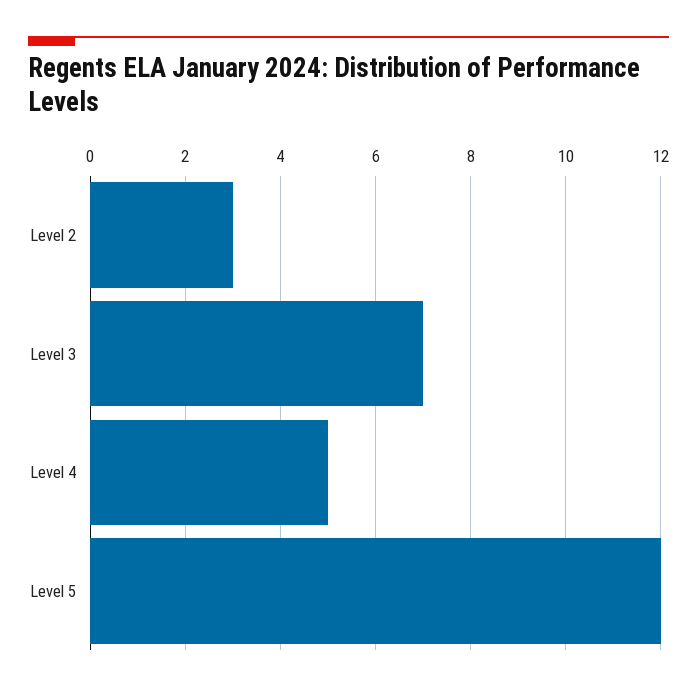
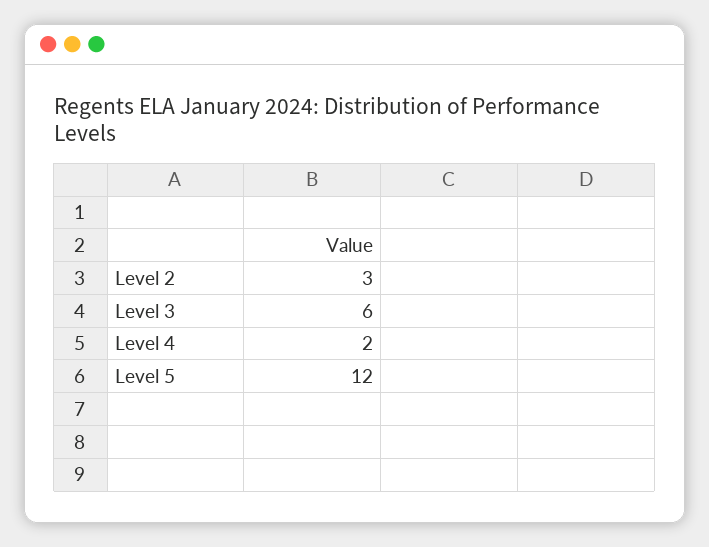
  {
    "Level 2": 3,
-   "Level 3": 7,
+   "Level 3": 6,
-   "Level 4": 5,
+   "Level 4": 2,
    "Level 5": 12
  }

